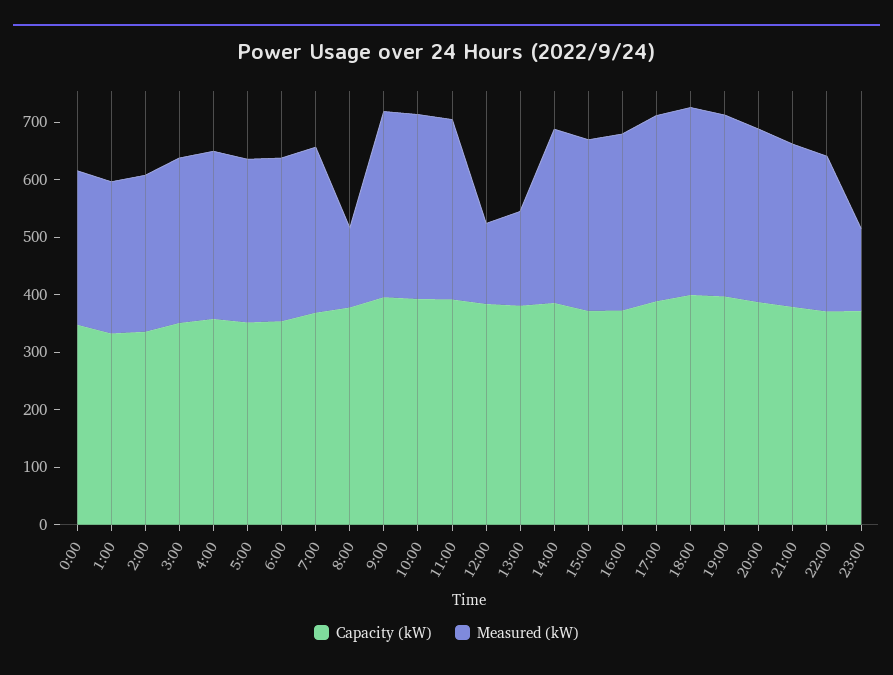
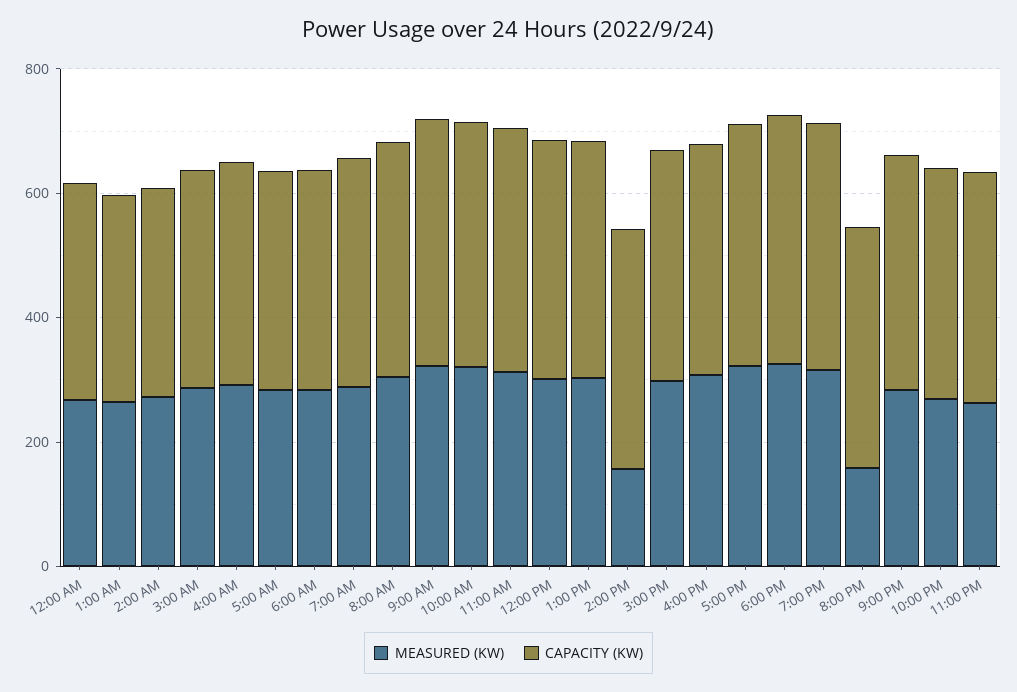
  {
    "Capacity (kW)": {
      "0:00": 340,
      "1:00": 340,
      "2:00": 340,
      "3:00": 360,
      "4:00": 360,
      "5:00": 360,
      "6:00": 360,
      "7:00": 360,
      "8:00": 380,
      "9:00": 400,
      "10:00": 400,
      "11:00": 400,
      "12:00": 380,
      "13:00": 380,
      "14:00": 380,
      "15:00": 380,
      "16:00": 380,
      "17:00": 380,
      "18:00": 400,
      "19:00": 400,
      "20:00": 380,
      "21:00": 380,
      "22:00": 380,
      "23:00": 380
    },
    "Measured (kW)": {
      "0:00": 260,
      "1:00": 260,
      "2:00": 280,
      "3:00": 280,
      "4:00": 300,
      "5:00": 280,
      "6:00": 280,
      "7:00": 280,
-     "8:00": 140,
+     "8:00": 300,
      "9:00": 320,
      "10:00": 320,
      "11:00": 320,
-     "12:00": 140,
+     "12:00": 300,
-     "13:00": 160,
+     "13:00": 300,
-     "14:00": 300,
+     "14:00": 150,
      "15:00": 300,
      "16:00": 300,
      "17:00": 320,
      "18:00": 320,
      "19:00": 320,
-     "20:00": 300,
+     "20:00": 150,
      "21:00": 280,
      "22:00": 280,
-     "23:00": 140
+     "23:00": 250
    }
  }

